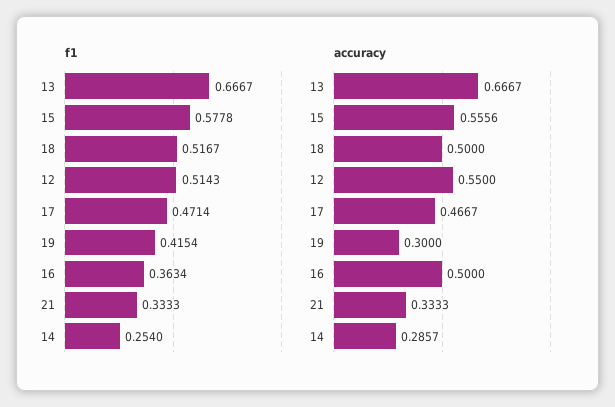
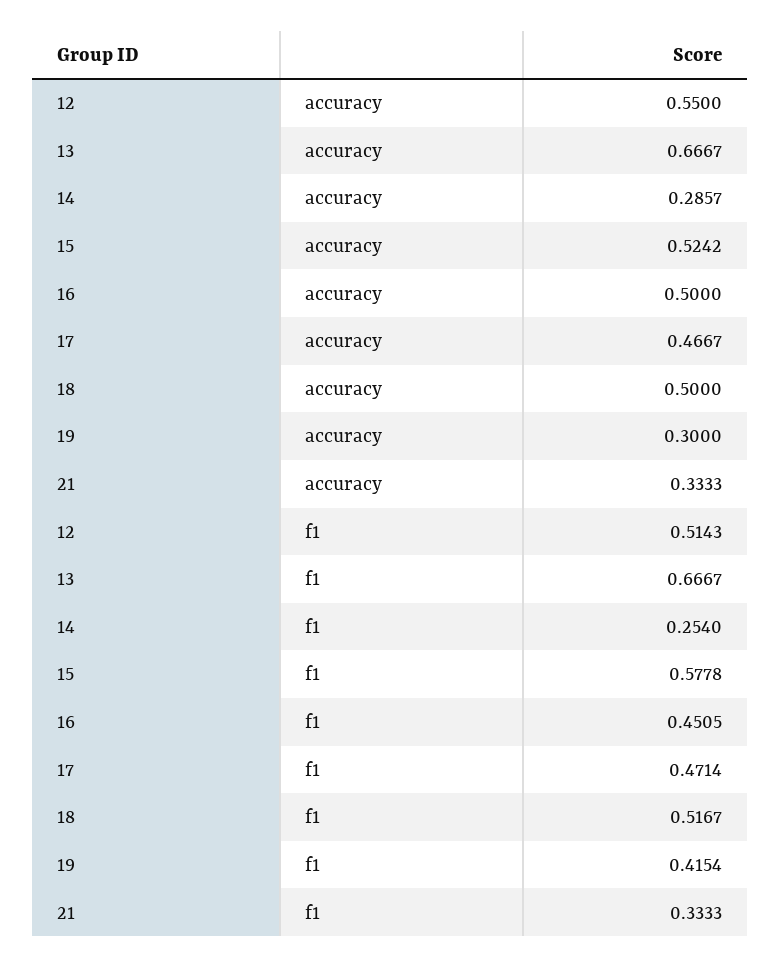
  {
    "f1": {
      "13": 0.6667,
      "15": 0.5778,
      "18": 0.5167,
      "12": 0.5143,
      "17": 0.4714,
      "19": 0.4154,
-     "16": 0.3634,
+     "16": 0.4505,
      "21": 0.3333,
      "14": 0.254
    },
    "accuracy": {
      "13": 0.6667,
-     "15": 0.5556,
+     "15": 0.5242,
      "18": 0.5,
      "12": 0.55,
      "17": 0.4667,
      "19": 0.3,
      "16": 0.5,
      "21": 0.3333,
      "14": 0.2857
    }
  }

